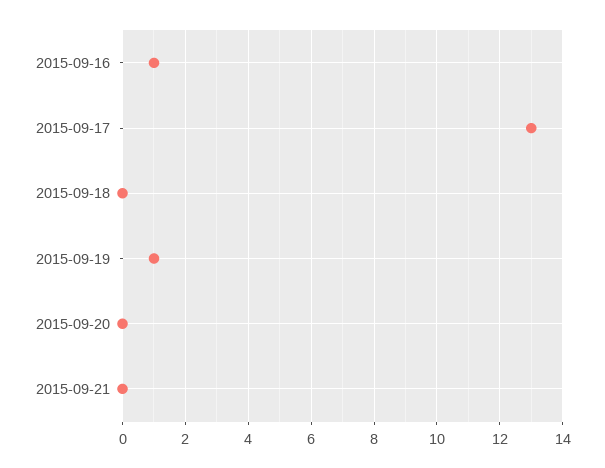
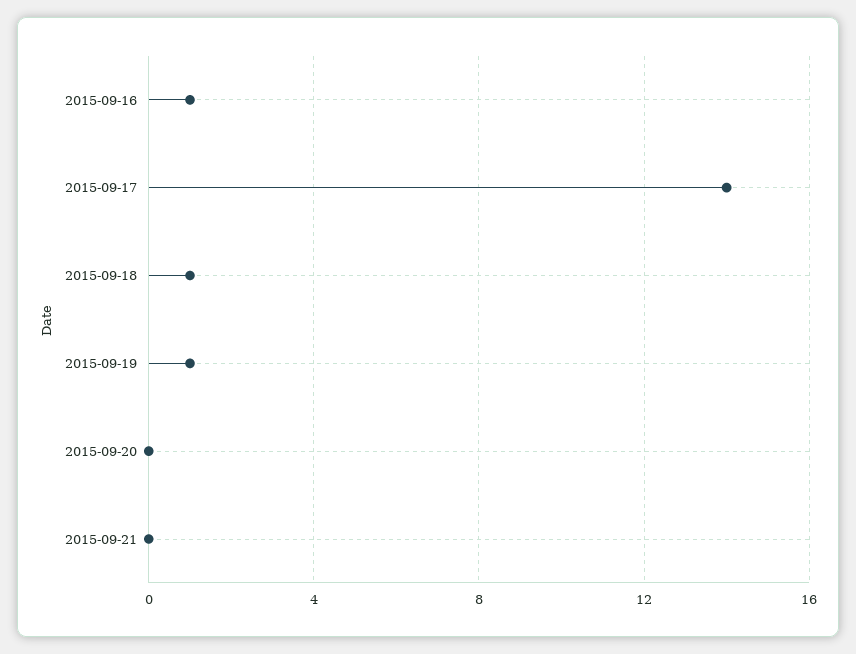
  {
    "2015-09-16": 1,
-   "2015-09-17": 13,
+   "2015-09-17": 14,
-   "2015-09-18": 0,
+   "2015-09-18": 1,
    "2015-09-19": 1,
    "2015-09-20": 0,
    "2015-09-21": 0
  }

